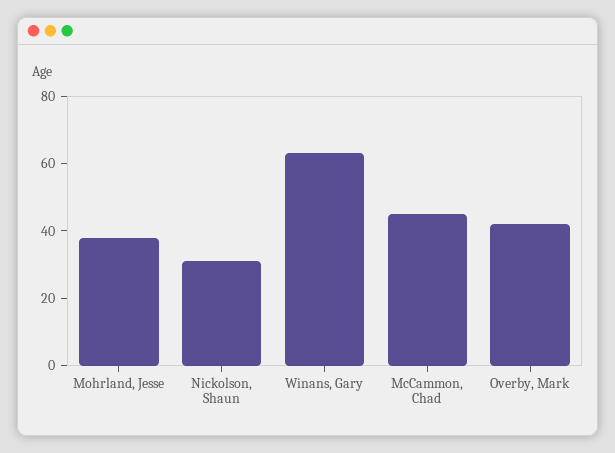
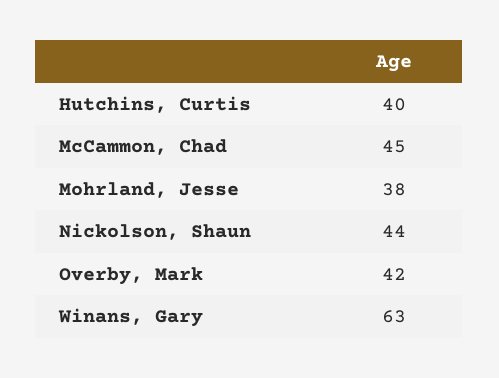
  {
    "Mohrland, Jesse": 38,
-   "Nickolson, Shaun": 30,
+   "Nickolson, Shaun": 44,
    "Winans, Gary": 63,
    "McCammon, Chad": 45,
-   "Overby, Mark": 42
+   "Overby, Mark": 42,
+   "Hutchins, Curtis": 40
  }

